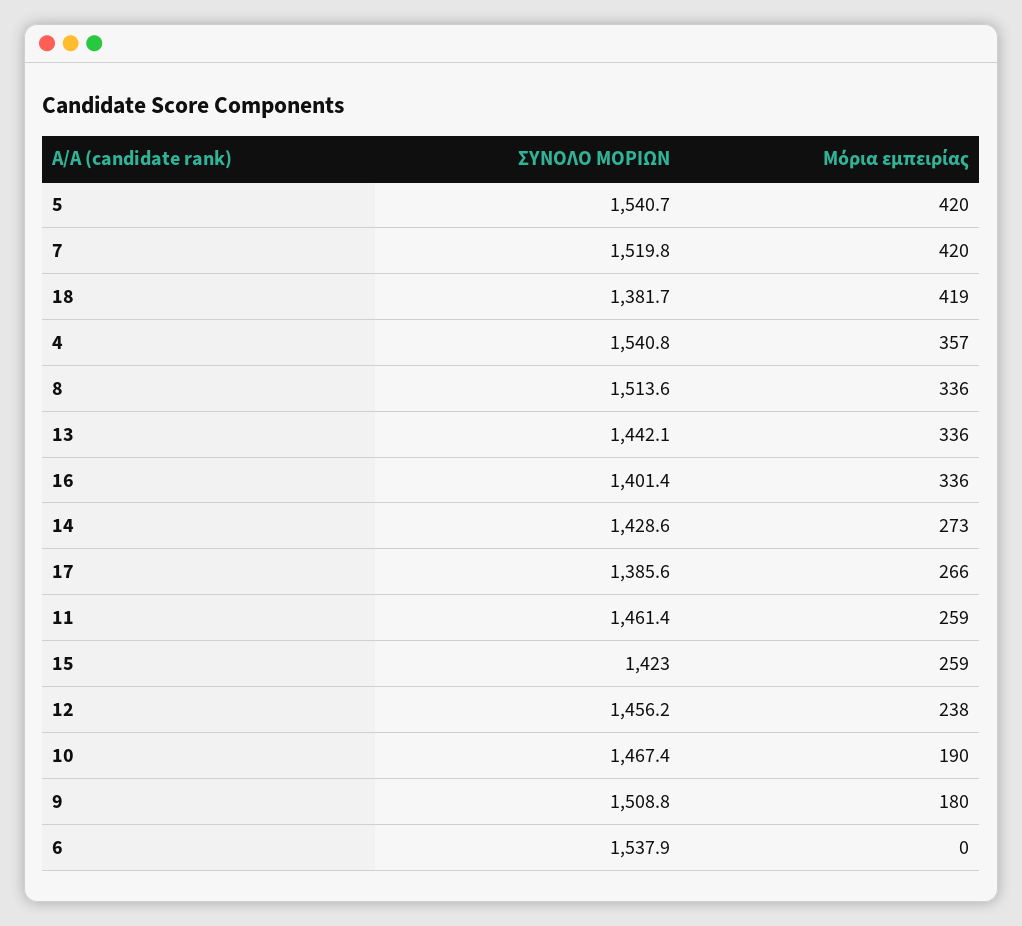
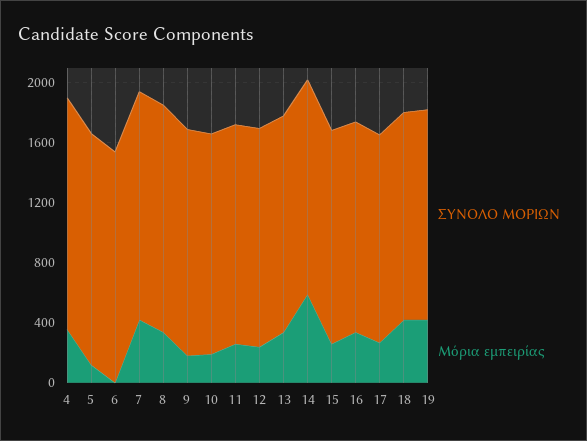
  {
    "ΣΥΝΟΛΟ ΜΟΡΙΩΝ": {
      "5": 1540.7,
      "7": 1519.8,
      "18": 1381.7,
      "4": 1540.8,
      "8": 1513.6,
      "13": 1442.1,
      "16": 1401.4,
      "14": 1428.6,
      "17": 1385.6,
      "11": 1461.4,
      "15": 1423,
      "12": 1456.2,
      "10": 1467.4,
      "9": 1508.8,
-     "6": 1537.9
+     "6": 1537.9,
+     "19": 1400
    },
    "Μόρια εμπειρίας": {
-     "5": 420,
+     "5": 100,
      "7": 420,
      "18": 419,
      "4": 357,
      "8": 336,
      "13": 336,
      "16": 336,
-     "14": 273,
+     "14": 600,
      "17": 266,
      "11": 259,
      "15": 259,
      "12": 238,
      "10": 190,
      "9": 180,
-     "6": 0
+     "6": 0,
+     "19": 400
    }
  }

